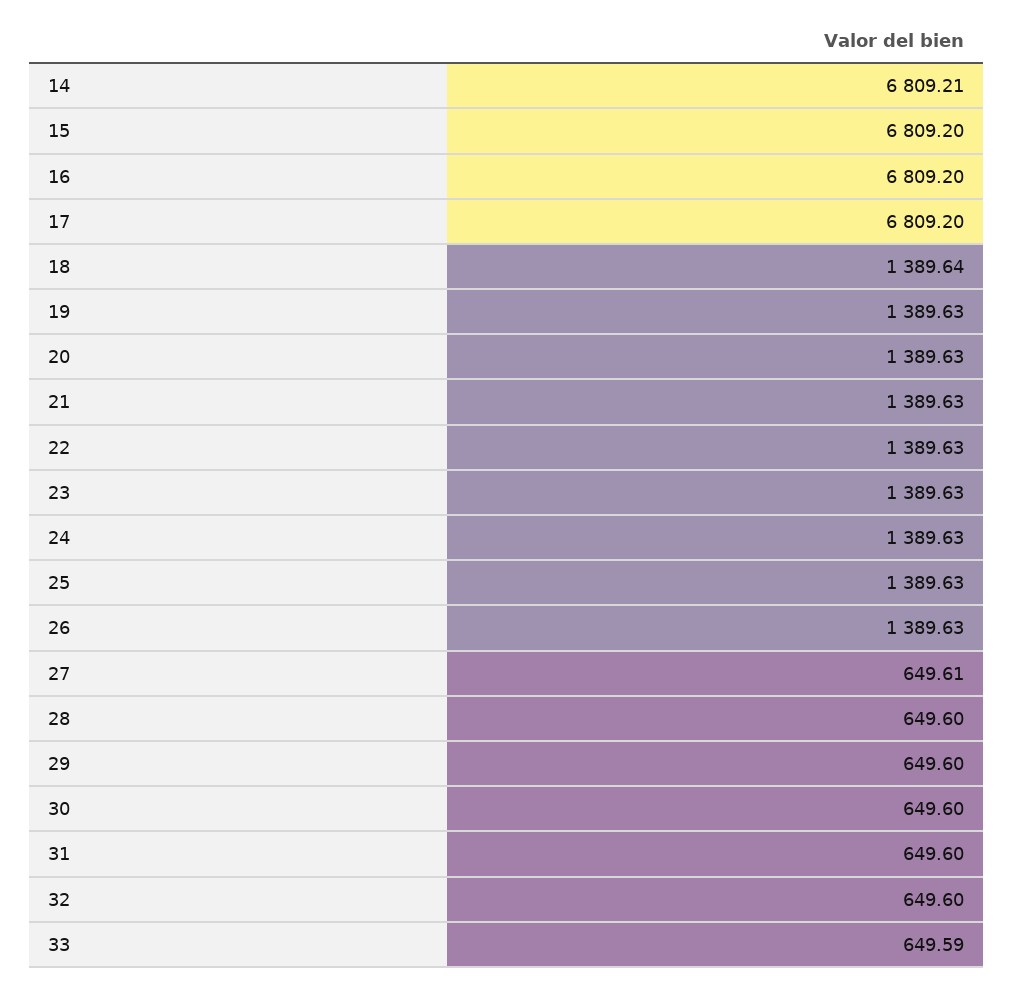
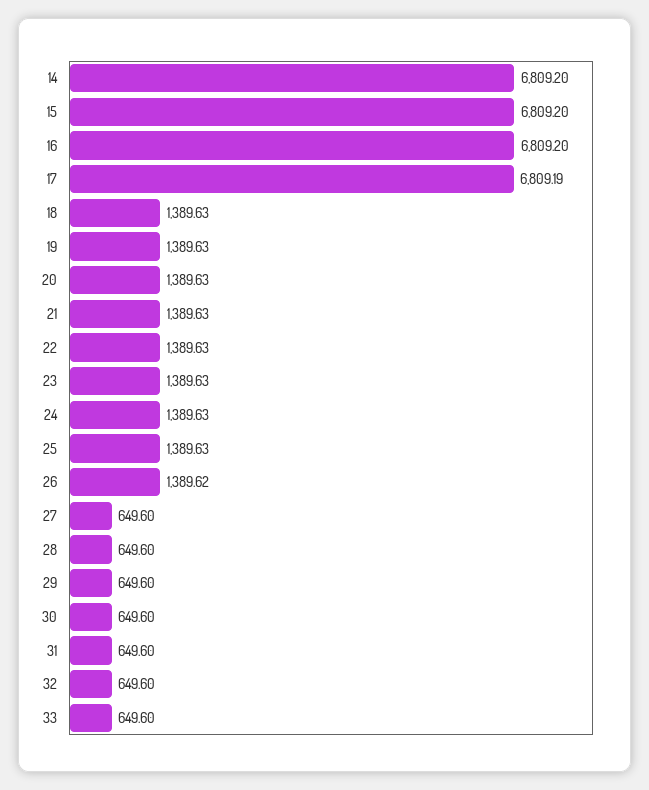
  {
-   "14": 6809.21,
+   "14": 6809.2,
    "15": 6809.2,
    "16": 6809.2,
-   "17": 6809.2,
+   "17": 6809.19,
-   "18": 1389.64,
+   "18": 1389.63,
    "19": 1389.63,
    "20": 1389.63,
    "21": 1389.63,
    "22": 1389.63,
    "23": 1389.63,
    "24": 1389.63,
    "25": 1389.63,
-   "26": 1389.63,
+   "26": 1389.62,
-   "27": 649.61,
+   "27": 649.6,
    "28": 649.6,
    "29": 649.6,
    "30": 649.6,
    "31": 649.6,
    "32": 649.6,
-   "33": 649.59
+   "33": 649.6
  }

